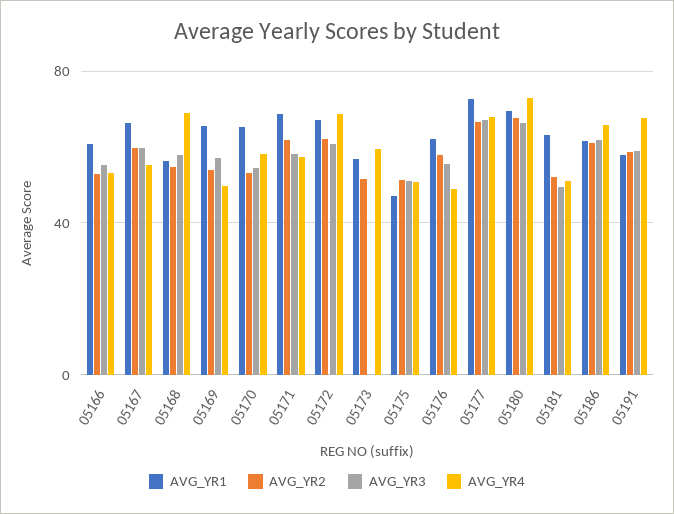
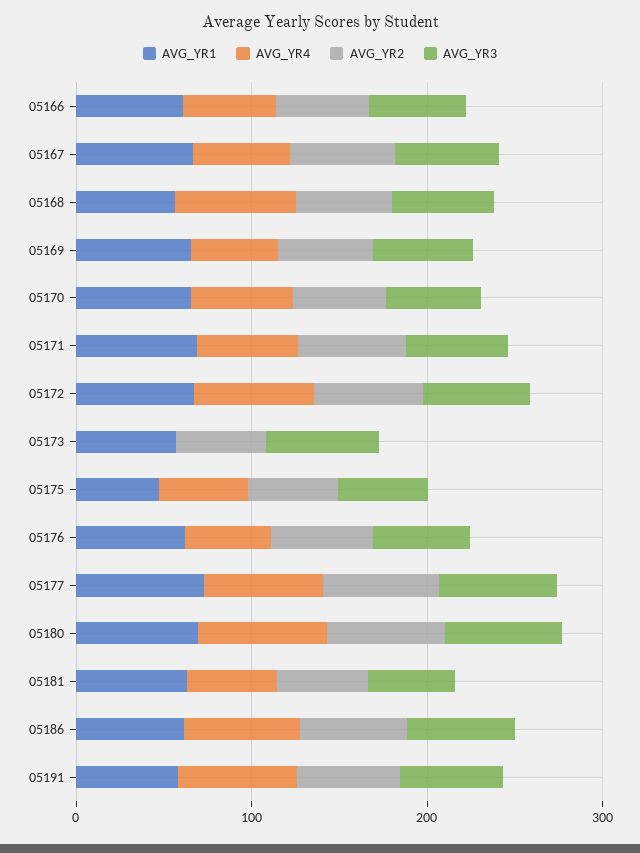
  {
    "AVG_YR1": {
      "05166": 60,
      "05167": 65,
      "05168": 55,
      "05169": 65,
      "05170": 65,
      "05171": 70,
      "05172": 65,
      "05173": 55,
      "05175": 45,
      "05176": 60,
      "05177": 75,
      "05180": 70,
      "05181": 65,
      "05186": 60,
      "05191": 60
    },
    "AVG_YR2": {
      "05166": 55,
      "05167": 60,
      "05168": 55,
      "05169": 55,
      "05170": 55,
      "05171": 60,
      "05172": 60,
      "05173": 50,
      "05175": 50,
      "05176": 60,
      "05177": 65,
      "05180": 70,
      "05181": 50,
      "05186": 60,
      "05191": 60
    },
    "AVG_YR3": {
      "05166": 55,
      "05167": 60,
      "05168": 60,
      "05169": 55,
      "05170": 55,
      "05171": 60,
      "05172": 60,
-     "05173": 0,
+     "05173": 60,
      "05175": 50,
      "05176": 55,
      "05177": 65,
      "05180": 65,
      "05181": 50,
      "05186": 60,
      "05191": 60
    },
    "AVG_YR4": {
      "05166": 55,
      "05167": 55,
      "05168": 70,
      "05169": 50,
      "05170": 60,
      "05171": 55,
      "05172": 70,
-     "05173": 60,
+     "05173": 0,
      "05175": 50,
      "05176": 50,
      "05177": 70,
      "05180": 75,
      "05181": 50,
      "05186": 65,
      "05191": 70
    }
  }

